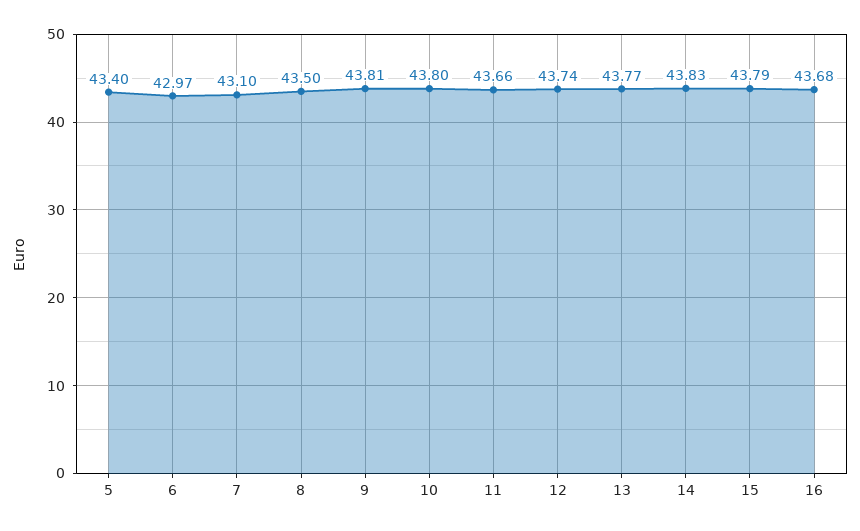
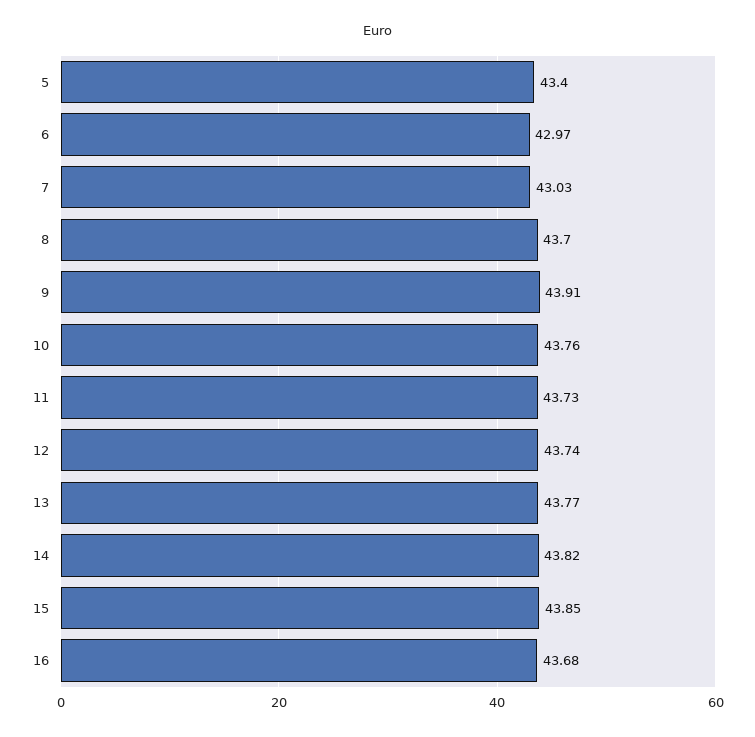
  {
    "5": 43.4,
    "6": 42.97,
-   "7": 43.1,
+   "7": 43.03,
-   "8": 43.5,
+   "8": 43.7,
-   "9": 43.81,
+   "9": 43.91,
-   "10": 43.8,
+   "10": 43.76,
-   "11": 43.66,
+   "11": 43.73,
    "12": 43.74,
    "13": 43.77,
-   "14": 43.83,
+   "14": 43.82,
-   "15": 43.79,
+   "15": 43.85,
    "16": 43.68
  }

